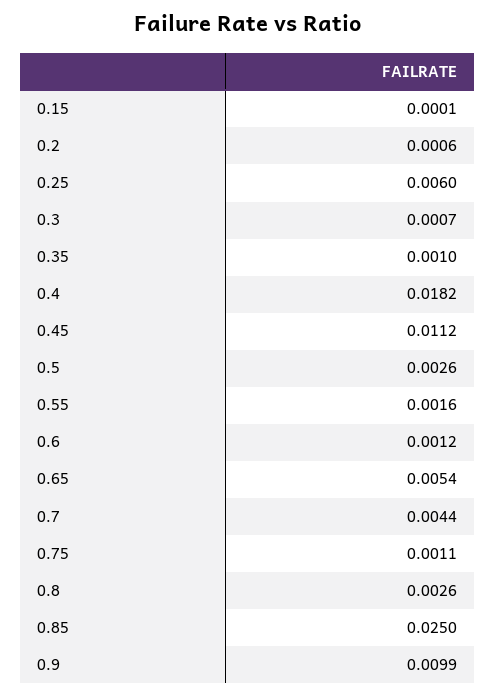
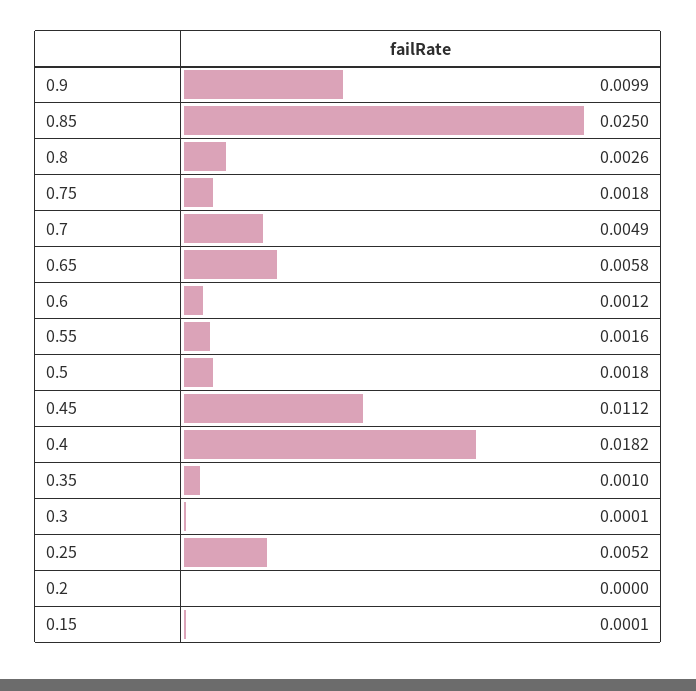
  {
    "0.15": 0.0001,
-   "0.2": 0.0006,
+   "0.2": 0,
-   "0.25": 0.006,
+   "0.25": 0.0052,
-   "0.3": 0.0007,
+   "0.3": 0.0001,
    "0.35": 0.001,
    "0.4": 0.0182,
    "0.45": 0.0112,
-   "0.5": 0.0026,
+   "0.5": 0.0018,
    "0.55": 0.0016,
    "0.6": 0.0012,
-   "0.65": 0.0054,
+   "0.65": 0.0058,
-   "0.7": 0.0044,
+   "0.7": 0.0049,
-   "0.75": 0.0011,
+   "0.75": 0.0018,
    "0.8": 0.0026,
    "0.85": 0.025,
    "0.9": 0.0099
  }

